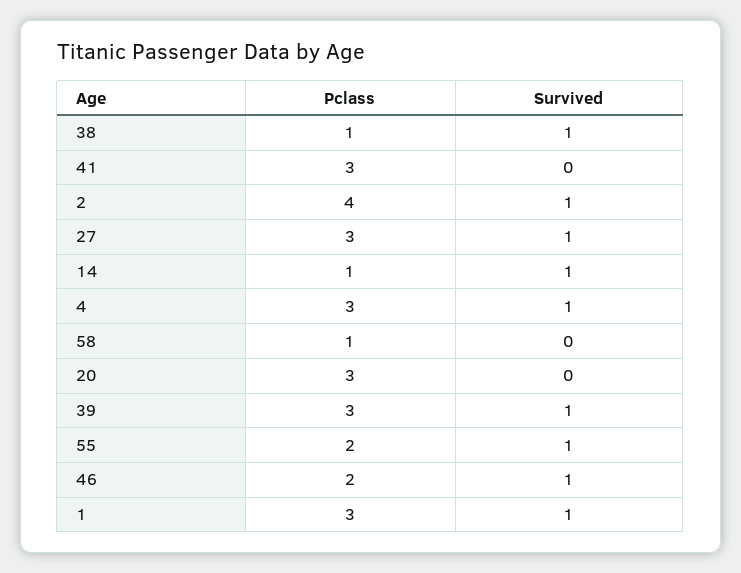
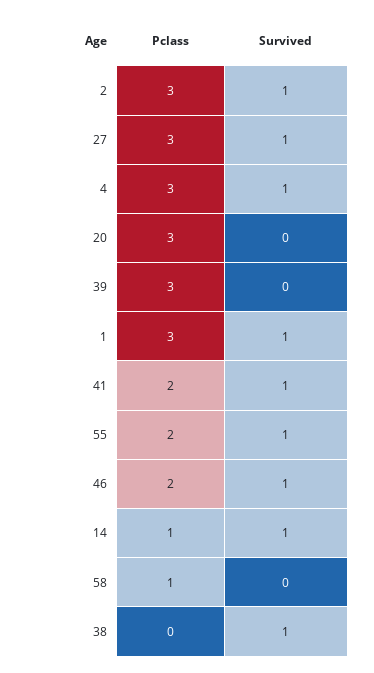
  {
    "Pclass": {
-     "38": 1,
+     "38": 0,
-     "41": 3,
+     "41": 2,
-     "2": 4,
+     "2": 3,
      "27": 3,
      "14": 1,
      "4": 3,
      "58": 1,
      "20": 3,
      "39": 3,
      "55": 2,
      "46": 2,
      "1": 3
    },
    "Survived": {
      "38": 1,
-     "41": 0,
+     "41": 1,
      "2": 1,
      "27": 1,
      "14": 1,
      "4": 1,
      "58": 0,
      "20": 0,
-     "39": 1,
+     "39": 0,
      "55": 1,
      "46": 1,
      "1": 1
    }
  }

